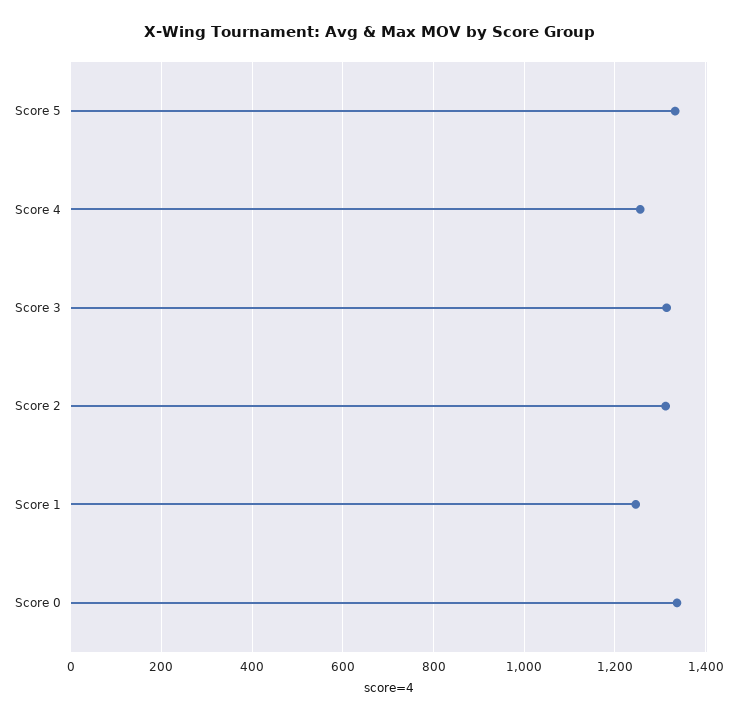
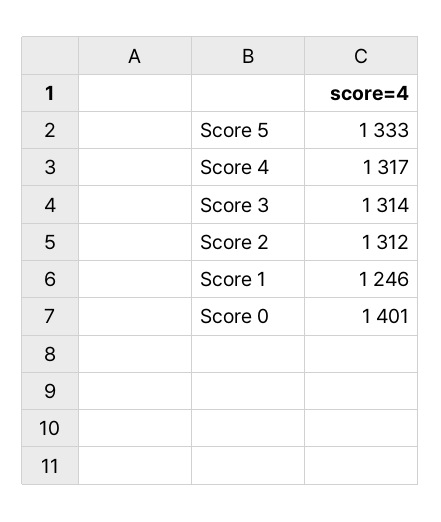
  {
    "Score 5": 1333,
-   "Score 4": 1260,
+   "Score 4": 1317,
    "Score 3": 1314,
    "Score 2": 1312,
    "Score 1": 1246,
-   "Score 0": 1340
+   "Score 0": 1401
  }

